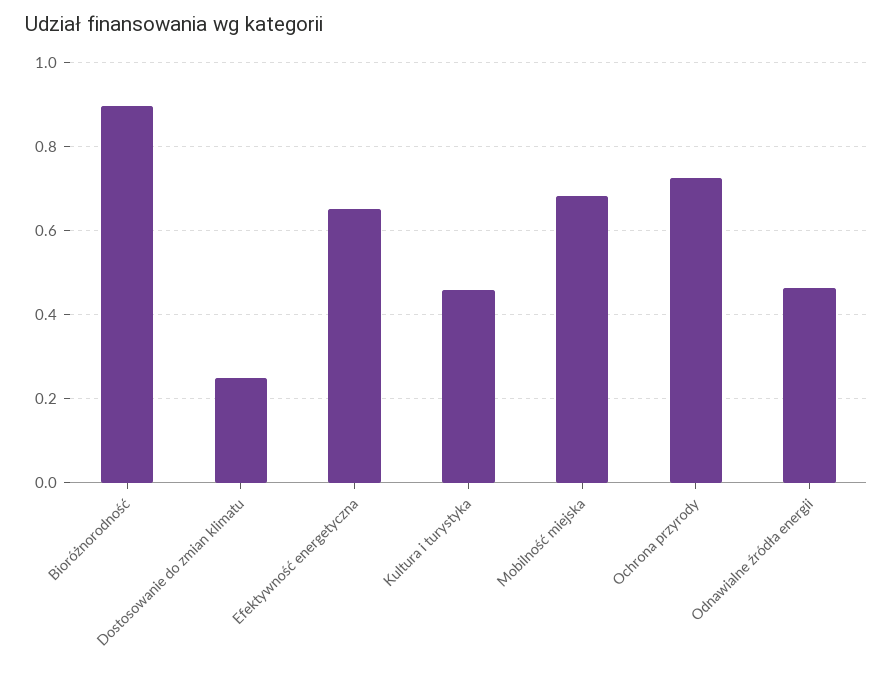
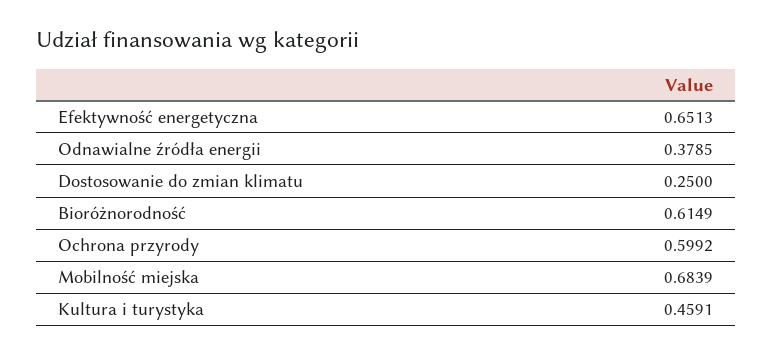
  {
-   "Bioróżnorodność": 0.9,
+   "Bioróżnorodność": 0.6149,
    "Dostosowanie do zmian klimatu": 0.25,
    "Efektywność energetyczna": 0.6513,
    "Kultura i turystyka": 0.4591,
    "Mobilność miejska": 0.6839,
-   "Ochrona przyrody": 0.72,
+   "Ochrona przyrody": 0.5992,
-   "Odnawialne źródła energii": 0.46
+   "Odnawialne źródła energii": 0.3785
  }

